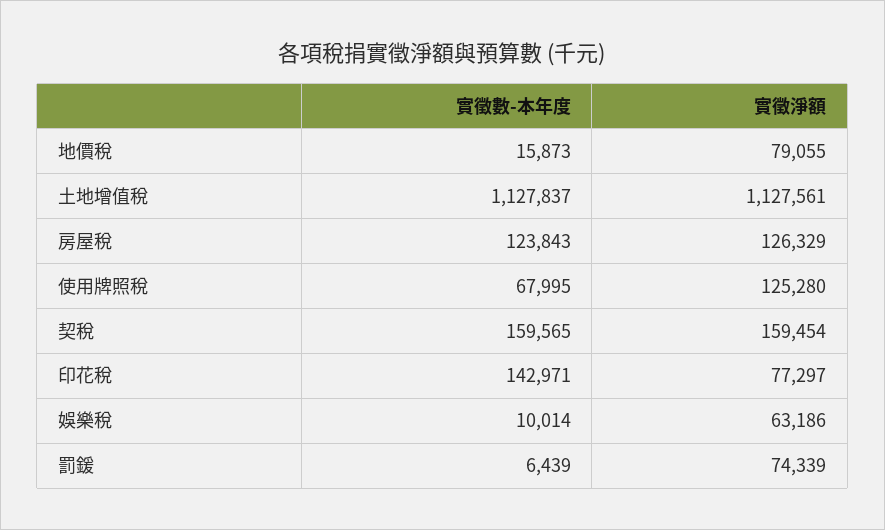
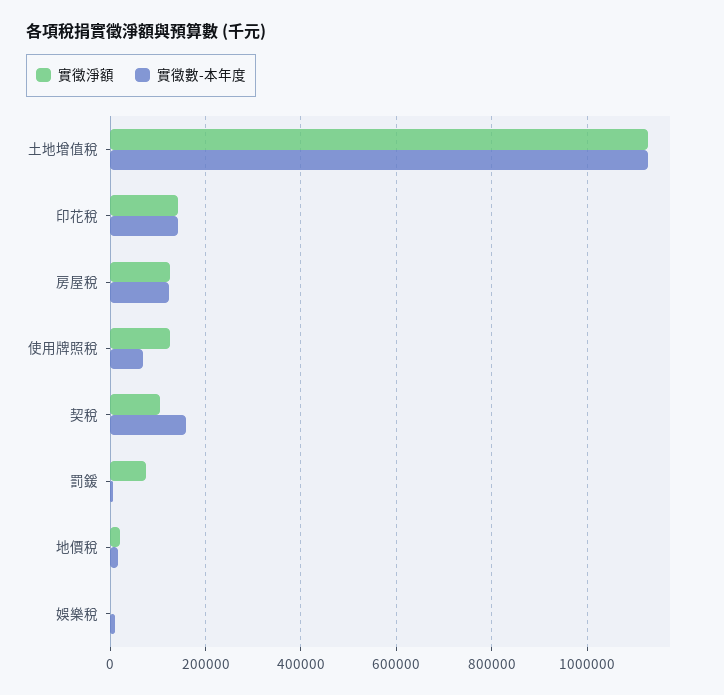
  {
    "實徵數-本年度": {
      "地價稅": 15873,
      "土地增值稅": 1127837,
      "房屋稅": 123843,
      "使用牌照稅": 67995,
      "契稅": 159565,
      "印花稅": 142971,
      "娛樂稅": 10014,
      "罰鍰": 6439
    },
    "實徵淨額": {
-     "地價稅": 79055,
+     "地價稅": 20000,
      "土地增值稅": 1127561,
      "房屋稅": 126329,
      "使用牌照稅": 125280,
-     "契稅": 159454,
+     "契稅": 100000,
-     "印花稅": 77297,
+     "印花稅": 140000,
-     "娛樂稅": 63186,
+     "娛樂稅": 0,
      "罰鍰": 74339
    }
  }

